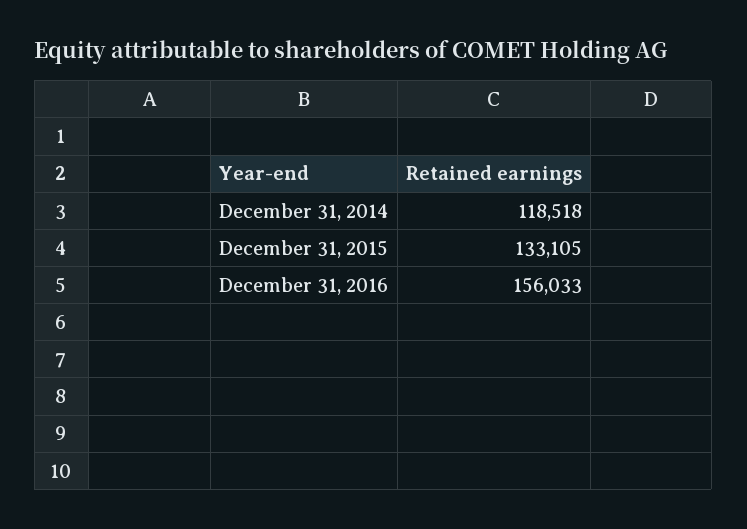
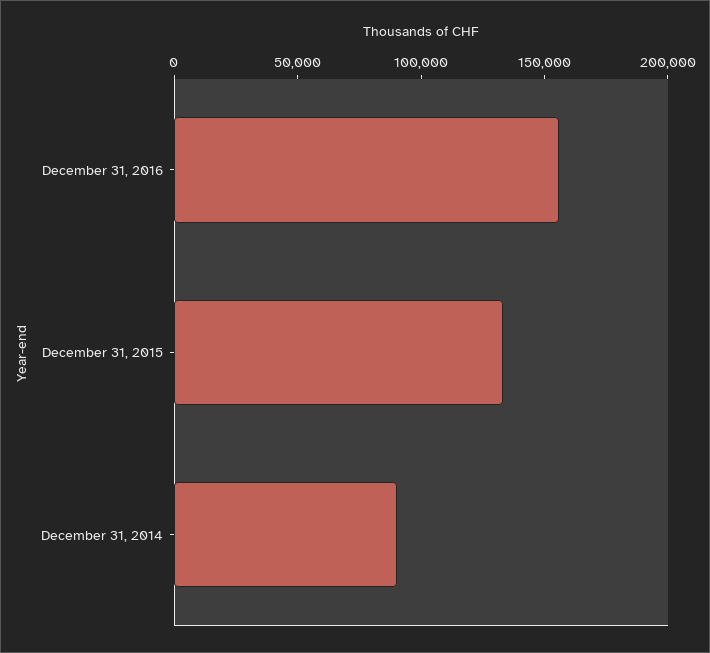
  {
-   "December 31, 2014": 118518,
+   "December 31, 2014": 90000,
    "December 31, 2015": 133105,
    "December 31, 2016": 156033
  }

